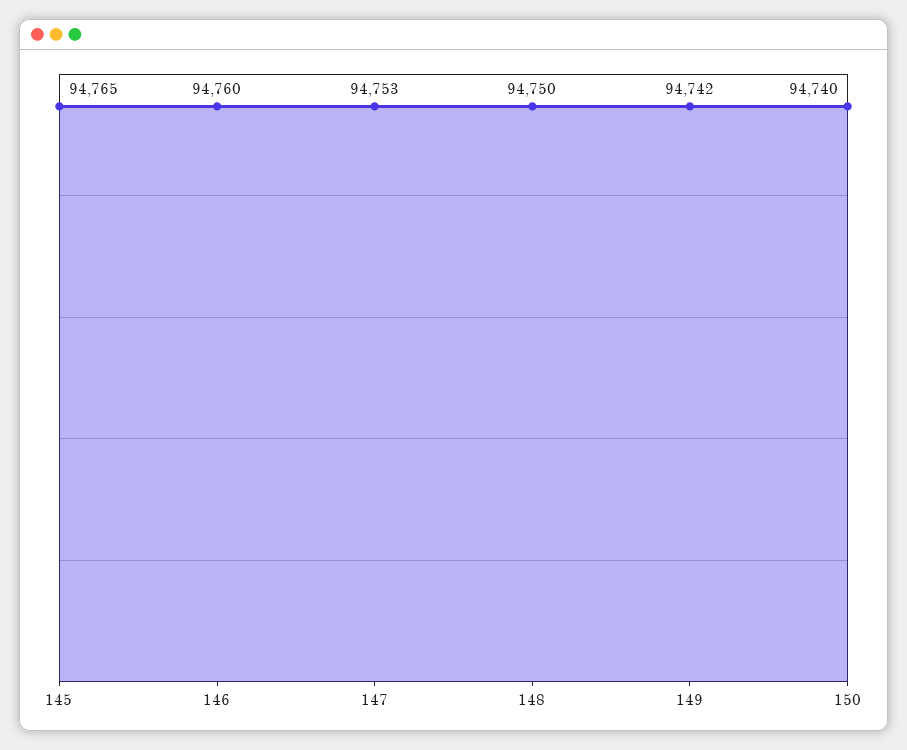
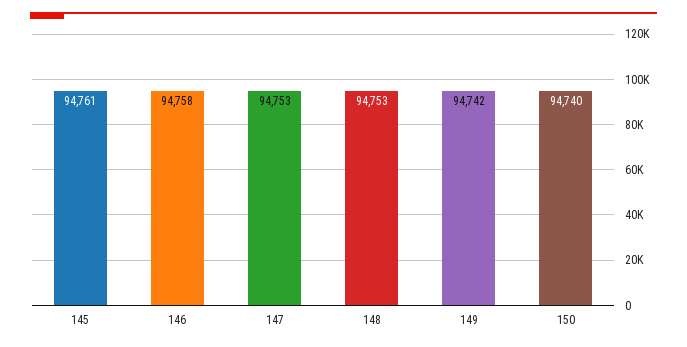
  {
-   "145": 94765,
+   "145": 94761,
-   "146": 94760,
+   "146": 94758,
    "147": 94753,
-   "148": 94750,
+   "148": 94753,
    "149": 94742,
    "150": 94740
  }

